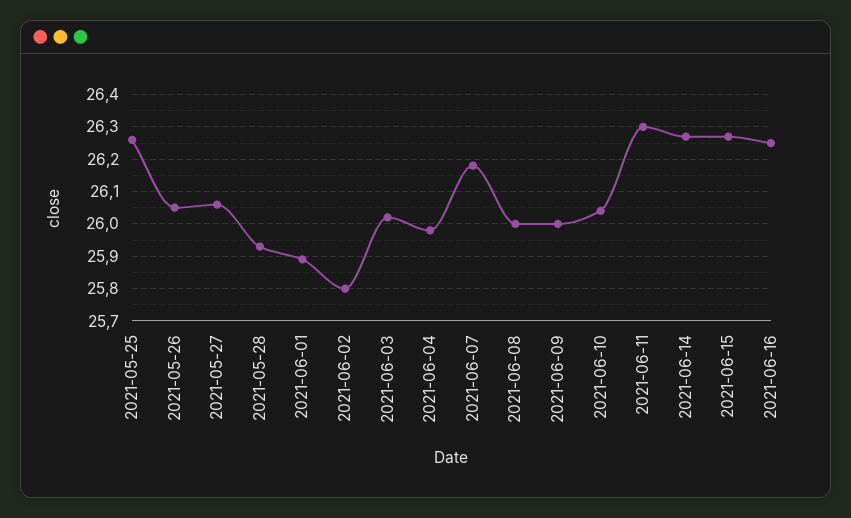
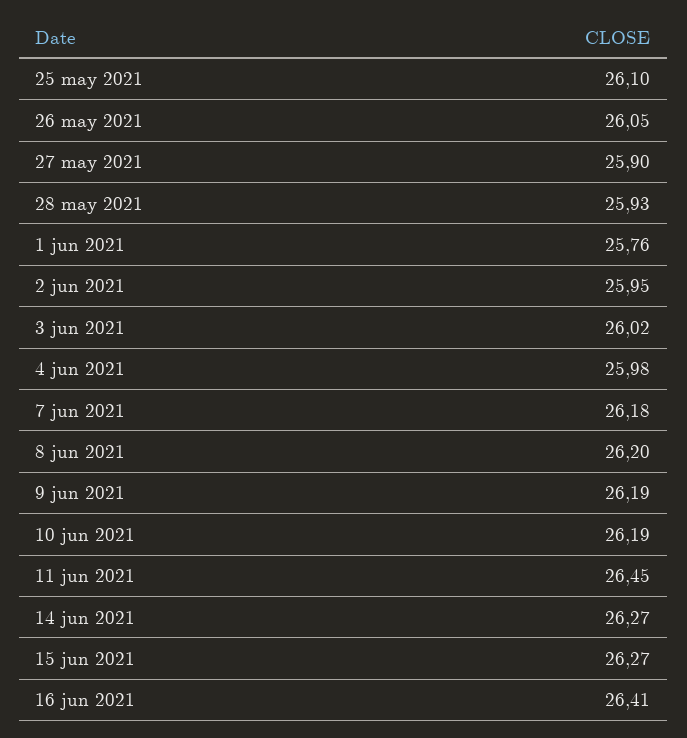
  {
-   "2021-05-25": 26.25,
+   "2021-05-25": 26.1,
    "2021-05-26": 26.05,
-   "2021-05-27": 26.05,
+   "2021-05-27": 25.9,
    "2021-05-28": 25.93,
-   "2021-06-01": 25.9,
+   "2021-06-01": 25.76,
-   "2021-06-02": 25.8,
+   "2021-06-02": 25.95,
    "2021-06-03": 26.02,
    "2021-06-04": 25.98,
    "2021-06-07": 26.18,
-   "2021-06-08": 26,
+   "2021-06-08": 26.2,
-   "2021-06-09": 26,
+   "2021-06-09": 26.19,
-   "2021-06-10": 26.05,
+   "2021-06-10": 26.19,
-   "2021-06-11": 26.3,
+   "2021-06-11": 26.45,
    "2021-06-14": 26.27,
    "2021-06-15": 26.27,
-   "2021-06-16": 26.25
+   "2021-06-16": 26.41
  }

